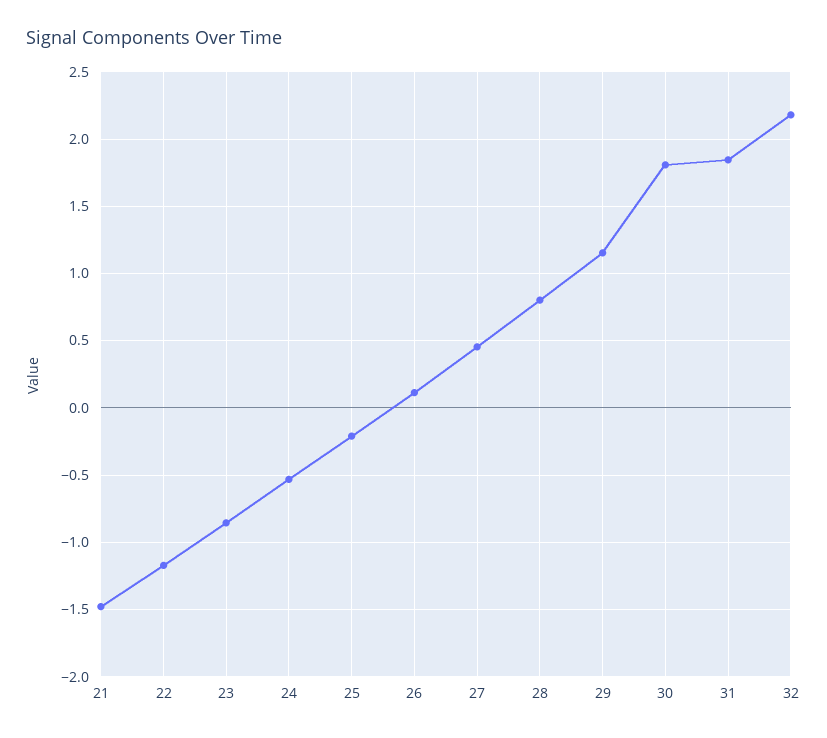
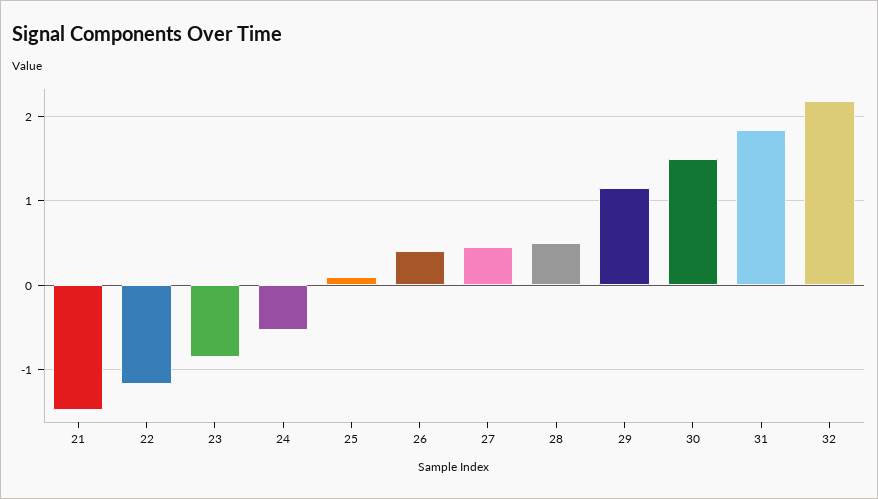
  {
    "21": -1.5,
    "22": -1.15,
    "23": -0.85,
    "24": -0.55,
-   "25": -0.2,
+   "25": 0.1,
-   "26": 0.1,
+   "26": 0.4,
    "27": 0.45,
-   "28": 0.8,
+   "28": 0.5,
    "29": 1.15,
-   "30": 1.8,
+   "30": 1.5,
    "31": 1.85,
    "32": 2.2
  }

